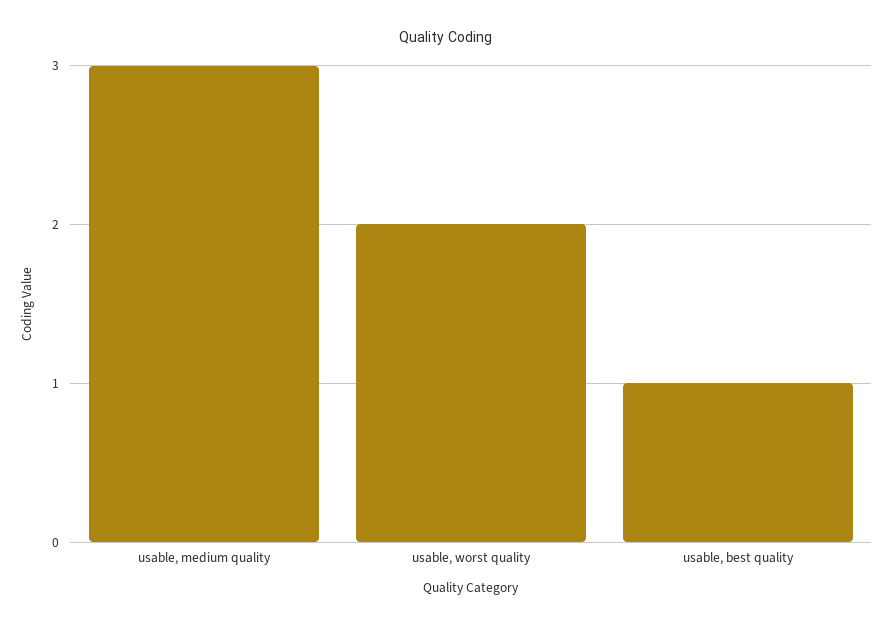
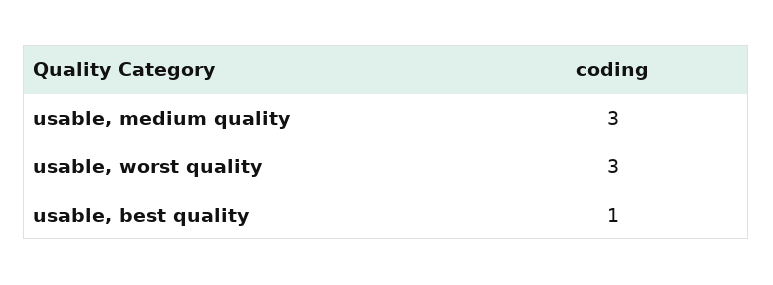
  {
    "usable, medium quality": 3,
-   "usable, worst quality": 2,
+   "usable, worst quality": 3,
    "usable, best quality": 1
  }

